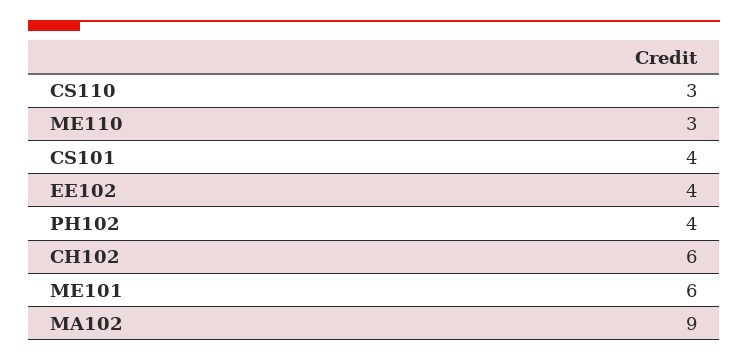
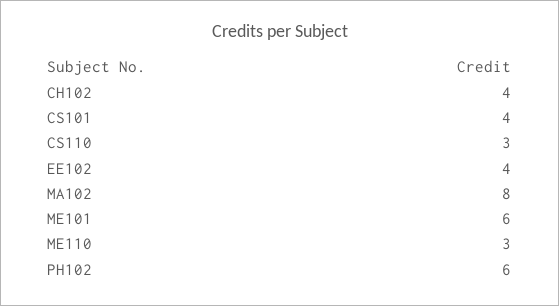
  {
    "CS110": 3,
    "ME110": 3,
    "CS101": 4,
    "EE102": 4,
-   "PH102": 4,
+   "PH102": 6,
-   "CH102": 6,
+   "CH102": 4,
    "ME101": 6,
-   "MA102": 9
+   "MA102": 8
  }

